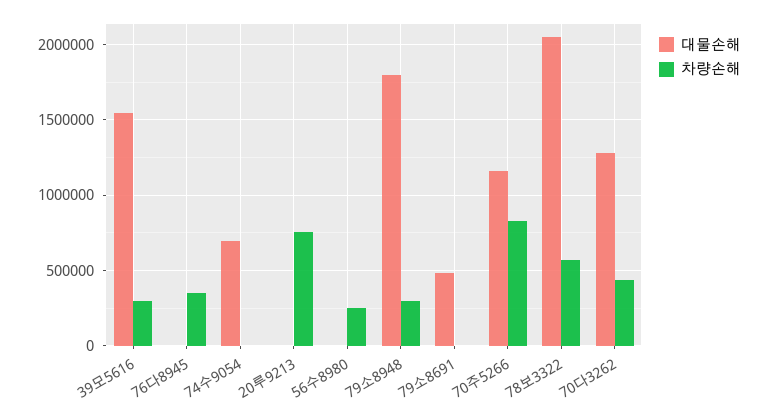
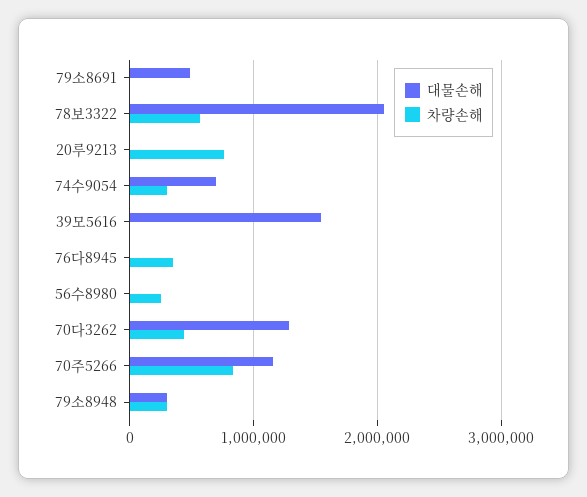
  {
    "대물손해": {
      "39모5616": 1550000,
      "76다8945": 0,
      "74수9054": 700000,
      "20루9213": 0,
      "56수8980": 0,
-     "79소8948": 1800000,
+     "79소8948": 300000,
      "79소8691": 500000,
      "70주5266": 1150000,
      "78보3322": 2050000,
      "70다3262": 1300000
    },
    "차량손해": {
-     "39모5616": 300000,
+     "39모5616": 0,
      "76다8945": 350000,
-     "74수9054": 0,
+     "74수9054": 300000,
      "20루9213": 750000,
      "56수8980": 250000,
      "79소8948": 300000,
      "79소8691": 0,
      "70주5266": 850000,
      "78보3322": 550000,
      "70다3262": 450000
    }
  }

